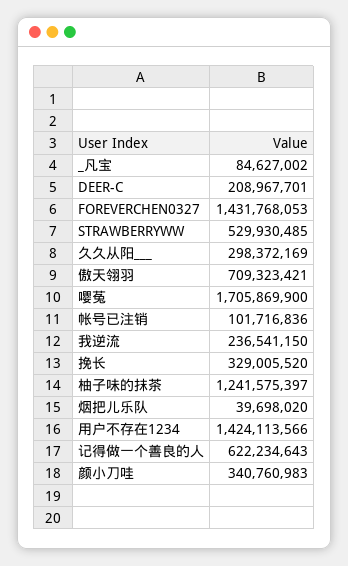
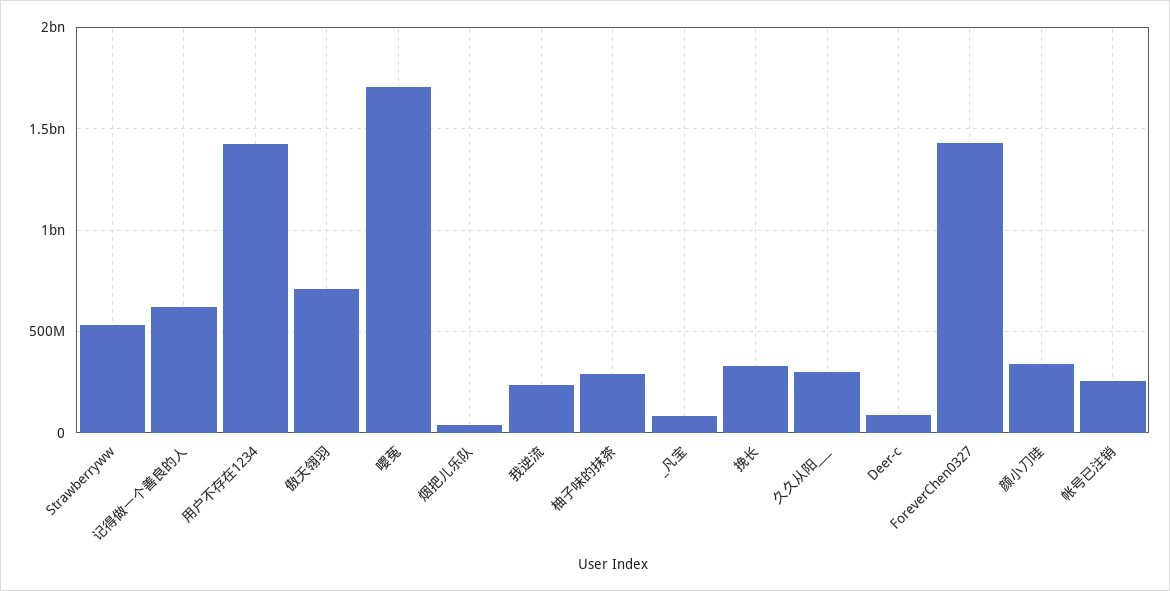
  {
    "_凡宝": 84627002,
-   "DEER-C": 208967701,
+   "DEER-C": 100000000,
    "FOREVERCHEN0327": 1431768053,
    "STRAWBERRYWW": 529930485,
    "久久从阳___": 298372169,
    "傲天翎羽": 709323421,
    "嘤菟": 1705869900,
-   "帐号已注销": 101716836,
+   "帐号已注销": 250000000,
    "我逆流": 236541150,
    "挽长": 329005520,
-   "柚子味的抹茶": 1241575397,
+   "柚子味的抹茶": 300000000,
    "烟把儿乐队": 39698020,
    "用户不存在1234": 1424113566,
    "记得做一个善良的人": 622234643,
    "颜小刀哇": 340760983
  }

